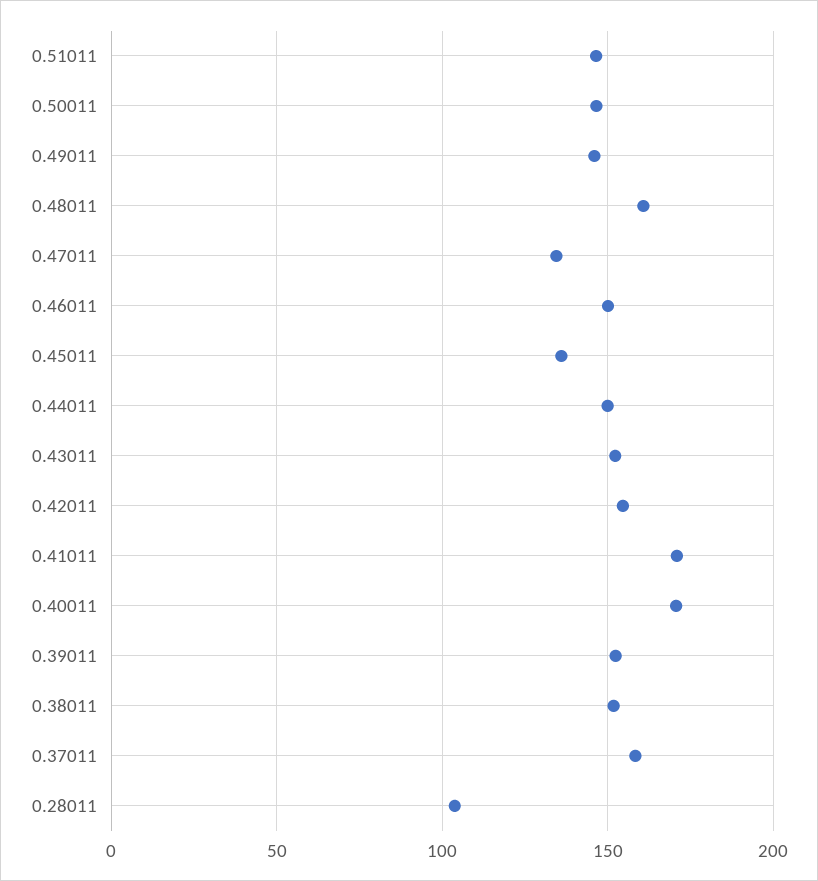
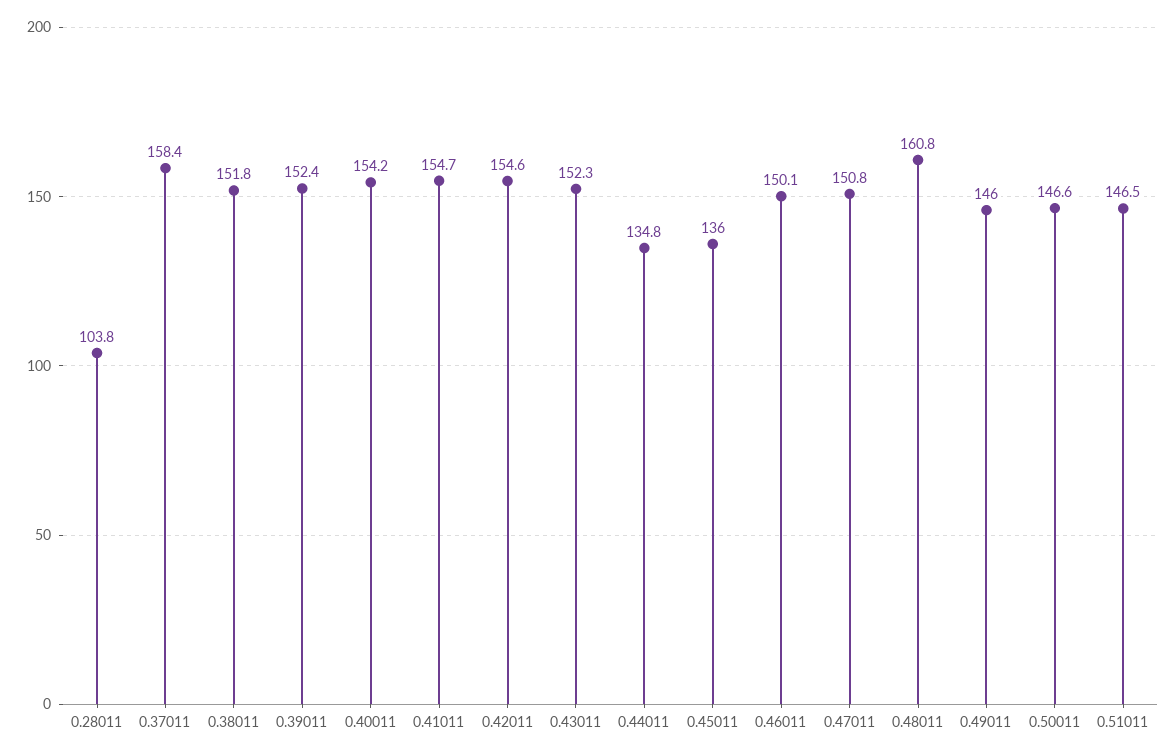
  {
    "0.51011": 146.5,
    "0.50011": 146.6,
    "0.49011": 146,
    "0.48011": 160.8,
-   "0.47011": 135,
+   "0.47011": 150.8,
    "0.46011": 150.1,
    "0.45011": 136,
-   "0.44011": 150,
+   "0.44011": 134.8,
    "0.43011": 152.3,
    "0.42011": 154.6,
-   "0.41011": 170,
+   "0.41011": 154.7,
-   "0.40011": 170,
+   "0.40011": 154.2,
    "0.39011": 152.4,
    "0.38011": 151.8,
    "0.37011": 158.4,
    "0.28011": 103.8
  }

